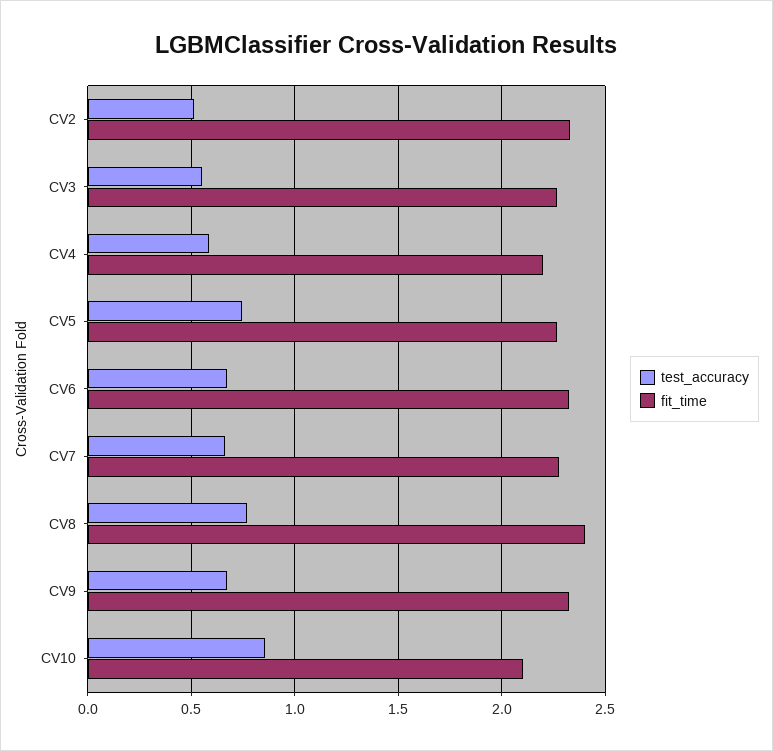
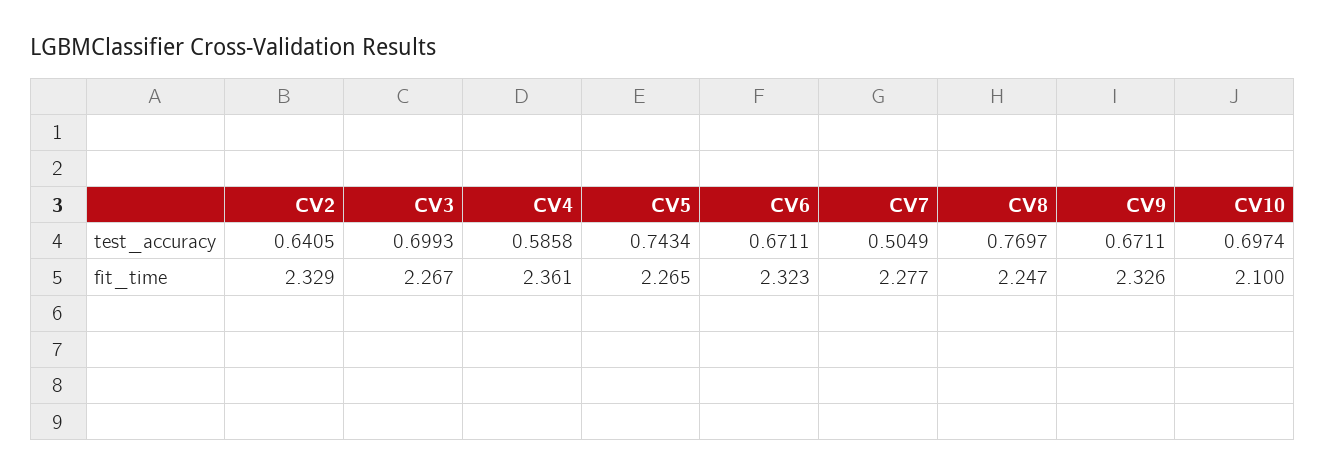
  {
    "test_accuracy": {
-     "CV2": 0.5,
+     "CV2": 0.6405,
-     "CV3": 0.55,
+     "CV3": 0.6993,
      "CV4": 0.5858,
      "CV5": 0.7434,
      "CV6": 0.6711,
-     "CV7": 0.65,
+     "CV7": 0.5049,
      "CV8": 0.7697,
      "CV9": 0.6711,
-     "CV10": 0.85
+     "CV10": 0.6974
    },
    "fit_time": {
      "CV2": 2.329,
      "CV3": 2.267,
-     "CV4": 2.2,
+     "CV4": 2.361,
      "CV5": 2.265,
      "CV6": 2.323,
      "CV7": 2.277,
-     "CV8": 2.4,
+     "CV8": 2.247,
      "CV9": 2.326,
      "CV10": 2.1
    }
  }

